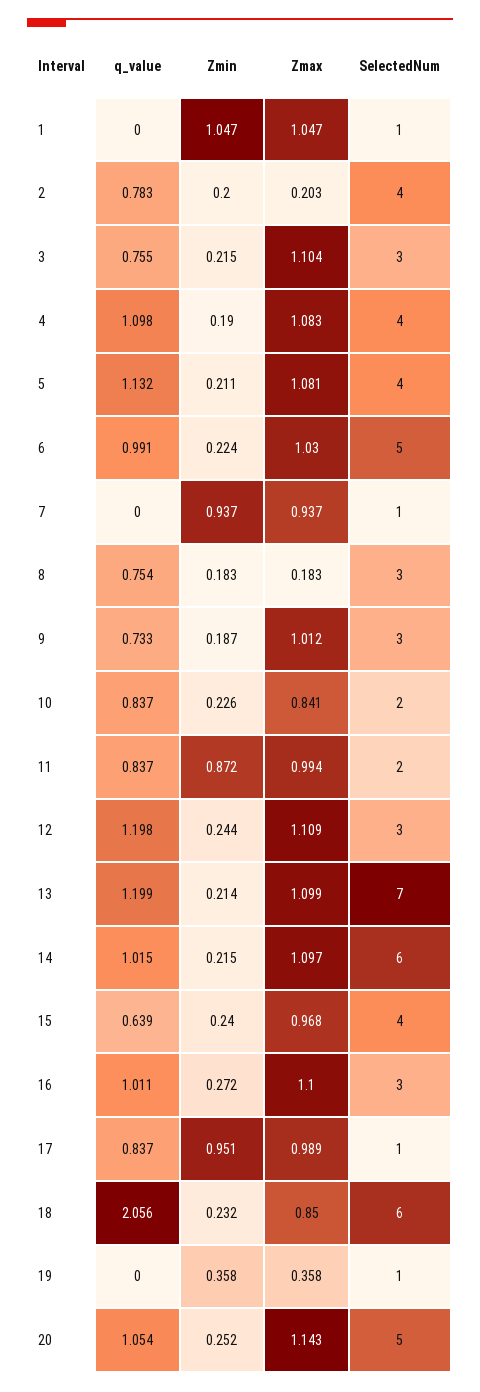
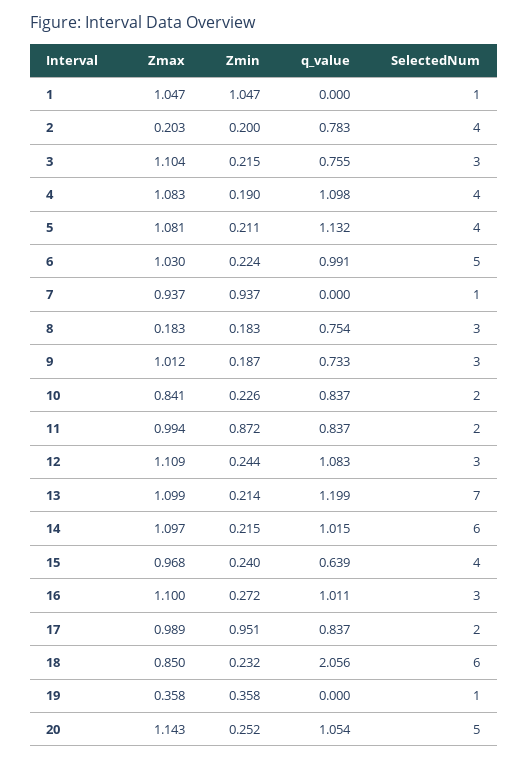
  {
    "q_value": {
      "1": 0,
      "2": 0.783,
      "3": 0.755,
      "4": 1.098,
      "5": 1.132,
      "6": 0.991,
      "7": 0,
      "8": 0.754,
      "9": 0.733,
      "10": 0.837,
      "11": 0.837,
-     "12": 1.198,
+     "12": 1.083,
      "13": 1.199,
      "14": 1.015,
      "15": 0.639,
      "16": 1.011,
      "17": 0.837,
      "18": 2.056,
      "19": 0,
      "20": 1.054
    },
    "Zmin": {
      "1": 1.047,
      "2": 0.2,
      "3": 0.215,
      "4": 0.19,
      "5": 0.211,
      "6": 0.224,
      "7": 0.937,
      "8": 0.183,
      "9": 0.187,
      "10": 0.226,
      "11": 0.872,
      "12": 0.244,
      "13": 0.214,
      "14": 0.215,
      "15": 0.24,
      "16": 0.272,
      "17": 0.951,
      "18": 0.232,
      "19": 0.358,
      "20": 0.252
    },
    "Zmax": {
      "1": 1.047,
      "2": 0.203,
      "3": 1.104,
      "4": 1.083,
      "5": 1.081,
      "6": 1.03,
      "7": 0.937,
      "8": 0.183,
      "9": 1.012,
      "10": 0.841,
      "11": 0.994,
      "12": 1.109,
      "13": 1.099,
      "14": 1.097,
      "15": 0.968,
      "16": 1.1,
      "17": 0.989,
      "18": 0.85,
      "19": 0.358,
      "20": 1.143
    },
    "SelectedNum": {
      "1": 1,
      "2": 4,
      "3": 3,
      "4": 4,
      "5": 4,
      "6": 5,
      "7": 1,
      "8": 3,
      "9": 3,
      "10": 2,
      "11": 2,
      "12": 3,
      "13": 7,
      "14": 6,
      "15": 4,
      "16": 3,
-     "17": 1,
+     "17": 2,
      "18": 6,
      "19": 1,
      "20": 5
    }
  }

